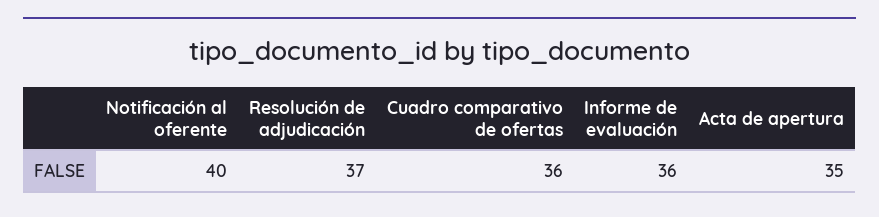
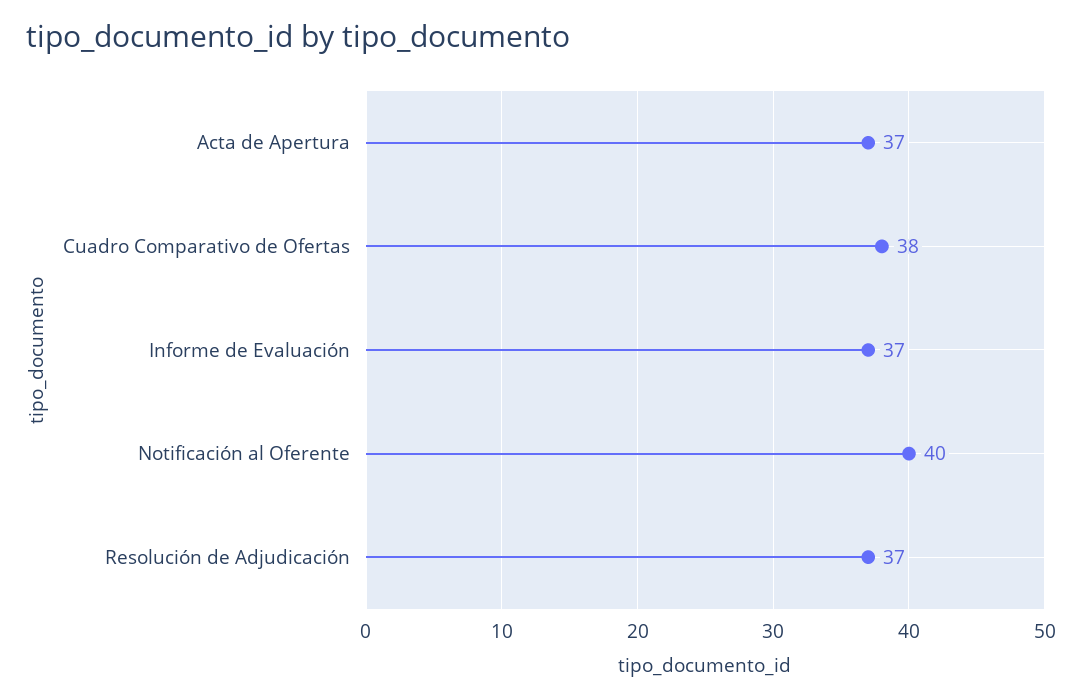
  {
    "Notificación al oferente": 40,
    "Resolución de adjudicación": 37,
-   "Cuadro comparativo de ofertas": 36,
+   "Cuadro comparativo de ofertas": 38,
-   "Informe de evaluación": 36,
+   "Informe de evaluación": 37,
-   "Acta de apertura": 35
+   "Acta de apertura": 37
  }

